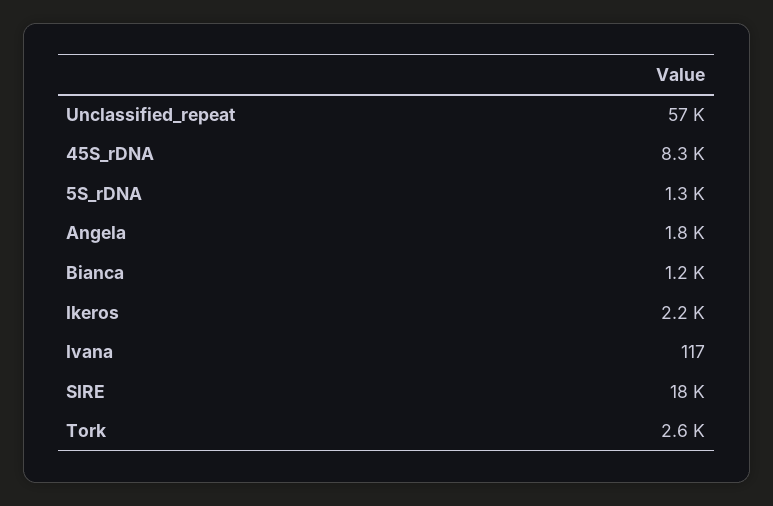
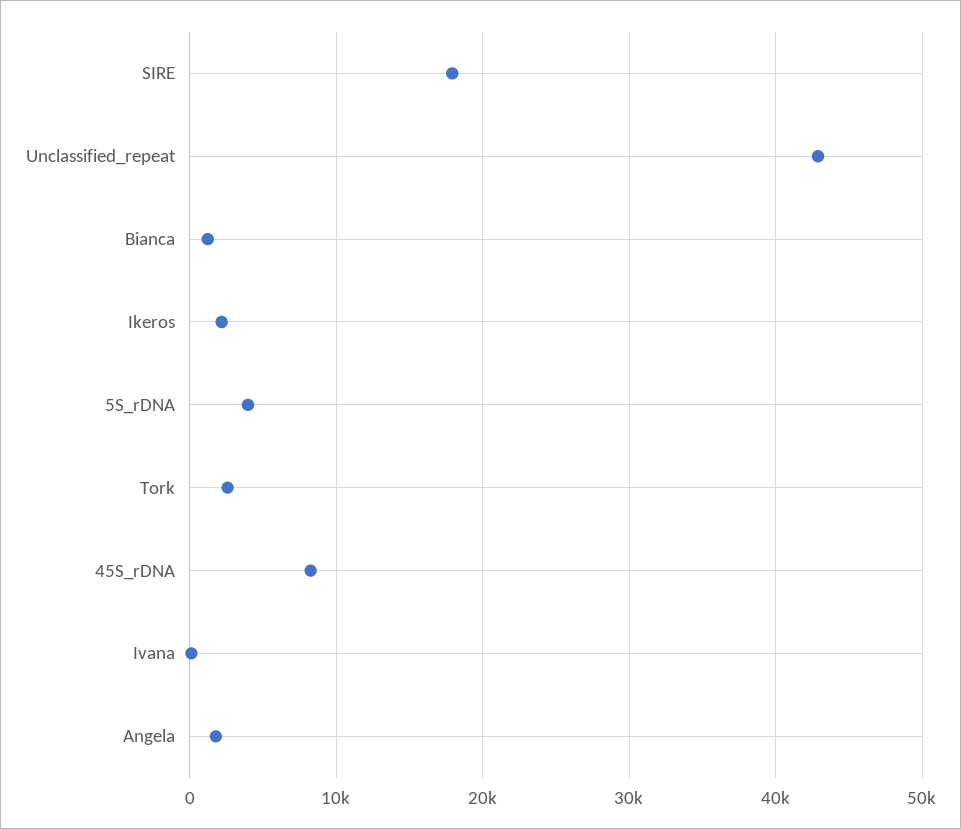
  {
-   "Unclassified_repeat": 57000,
+   "Unclassified_repeat": 43000,
    "45S_rDNA": 8300,
-   "5S_rDNA": 1300,
+   "5S_rDNA": 4000,
    "Angela": 1800,
    "Bianca": 1200,
    "Ikeros": 2200,
    "Ivana": 117,
    "SIRE": 18000,
    "Tork": 2600
  }

